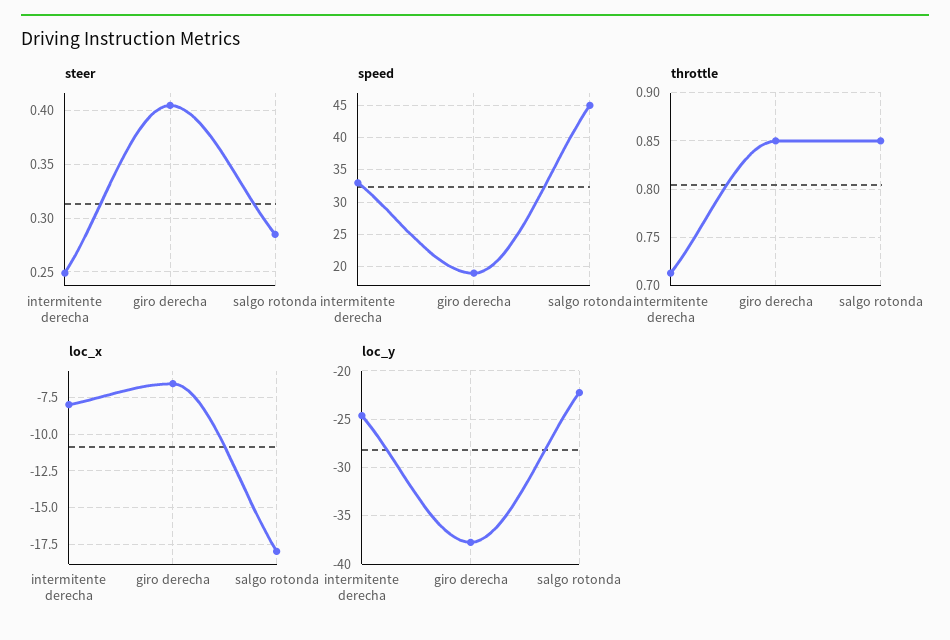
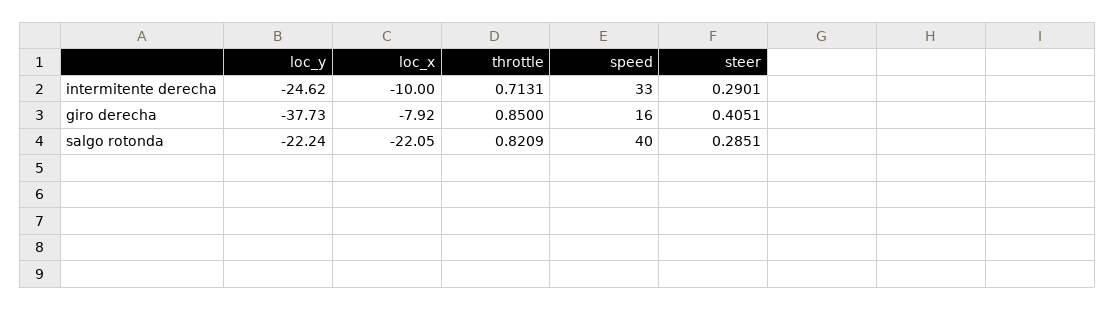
  {
    "steer": {
-     "intermitente derecha": 0.25,
+     "intermitente derecha": 0.2901,
      "giro derecha": 0.4051,
      "salgo rotonda": 0.2851
    },
    "speed": {
      "intermitente derecha": 33,
-     "giro derecha": 19,
+     "giro derecha": 16,
-     "salgo rotonda": 45
+     "salgo rotonda": 40
    },
    "throttle": {
      "intermitente derecha": 0.7131,
      "giro derecha": 0.85,
-     "salgo rotonda": 0.85
+     "salgo rotonda": 0.8209
    },
    "loc_x": {
-     "intermitente derecha": -8,
+     "intermitente derecha": -10,
-     "giro derecha": -6.5,
+     "giro derecha": -7.92,
-     "salgo rotonda": -18
+     "salgo rotonda": -22.05
    },
    "loc_y": {
      "intermitente derecha": -24.62,
      "giro derecha": -37.73,
      "salgo rotonda": -22.24
    }
  }

